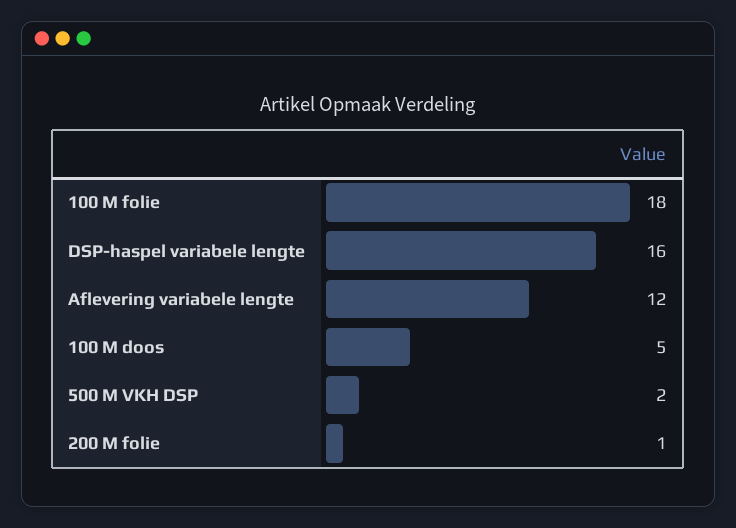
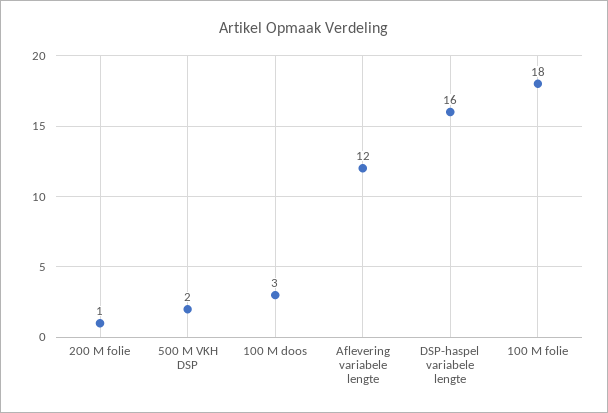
  {
    "100 M folie": 18,
    "DSP-haspel variabele lengte": 16,
    "Aflevering variabele lengte": 12,
-   "100 M doos": 5,
+   "100 M doos": 3,
    "500 M VKH DSP": 2,
    "200 M folie": 1
  }

